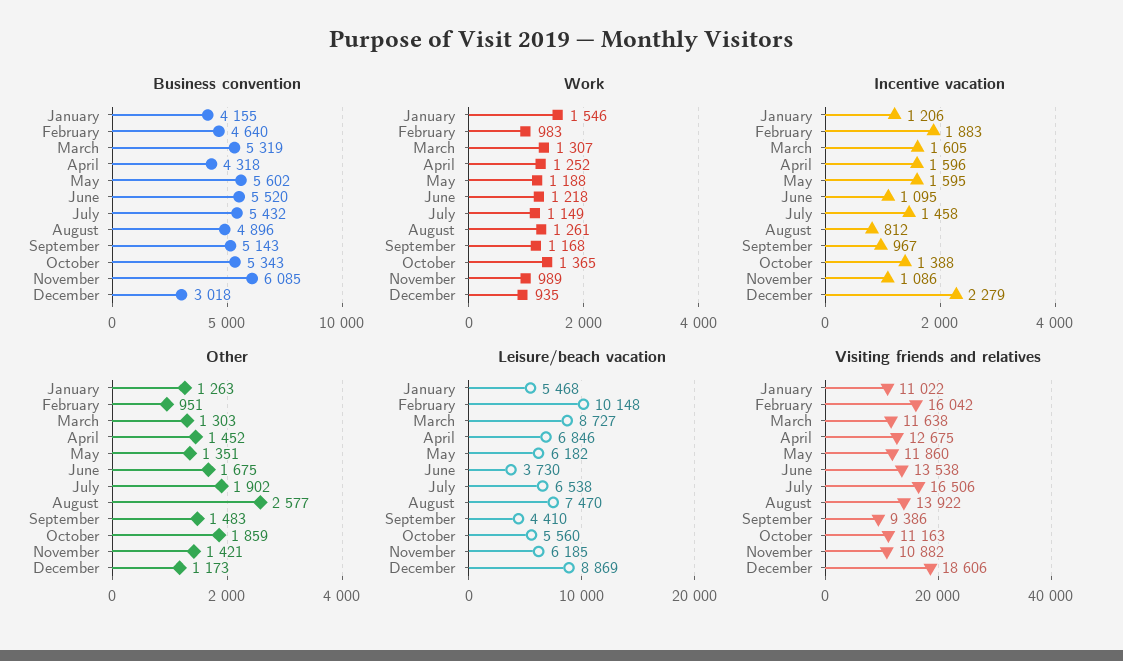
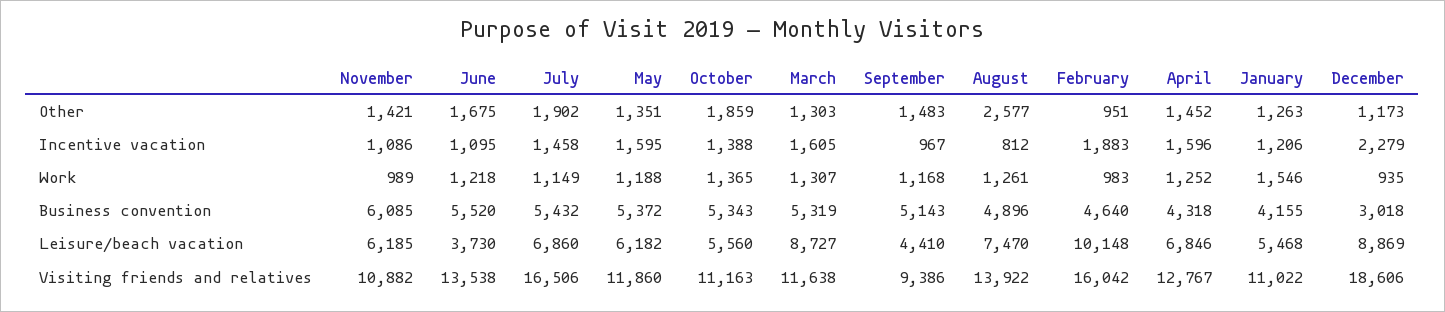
  {
    "Business convention": {
      "January": 4155,
      "February": 4640,
      "March": 5319,
      "April": 4318,
-     "May": 5602,
+     "May": 5372,
      "June": 5520,
      "July": 5432,
      "August": 4896,
      "September": 5143,
      "October": 5343,
      "November": 6085,
      "December": 3018
    },
    "Work": {
      "January": 1546,
      "February": 983,
      "March": 1307,
      "April": 1252,
      "May": 1188,
      "June": 1218,
      "July": 1149,
      "August": 1261,
      "September": 1168,
      "October": 1365,
      "November": 989,
      "December": 935
    },
    "Incentive vacation": {
      "January": 1206,
      "February": 1883,
      "March": 1605,
      "April": 1596,
      "May": 1595,
      "June": 1095,
      "July": 1458,
      "August": 812,
      "September": 967,
      "October": 1388,
      "November": 1086,
      "December": 2279
    },
    "Other": {
      "January": 1263,
      "February": 951,
      "March": 1303,
      "April": 1452,
      "May": 1351,
      "June": 1675,
      "July": 1902,
      "August": 2577,
      "September": 1483,
      "October": 1859,
      "November": 1421,
      "December": 1173
    },
    "Leisure/beach vacation": {
      "January": 5468,
      "February": 10148,
      "March": 8727,
      "April": 6846,
      "May": 6182,
      "June": 3730,
-     "July": 6538,
+     "July": 6860,
      "August": 7470,
      "September": 4410,
      "October": 5560,
      "November": 6185,
      "December": 8869
    },
    "Visiting friends and relatives": {
      "January": 11022,
      "February": 16042,
      "March": 11638,
-     "April": 12675,
+     "April": 12767,
      "May": 11860,
      "June": 13538,
      "July": 16506,
      "August": 13922,
      "September": 9386,
      "October": 11163,
      "November": 10882,
      "December": 18606
    }
  }

